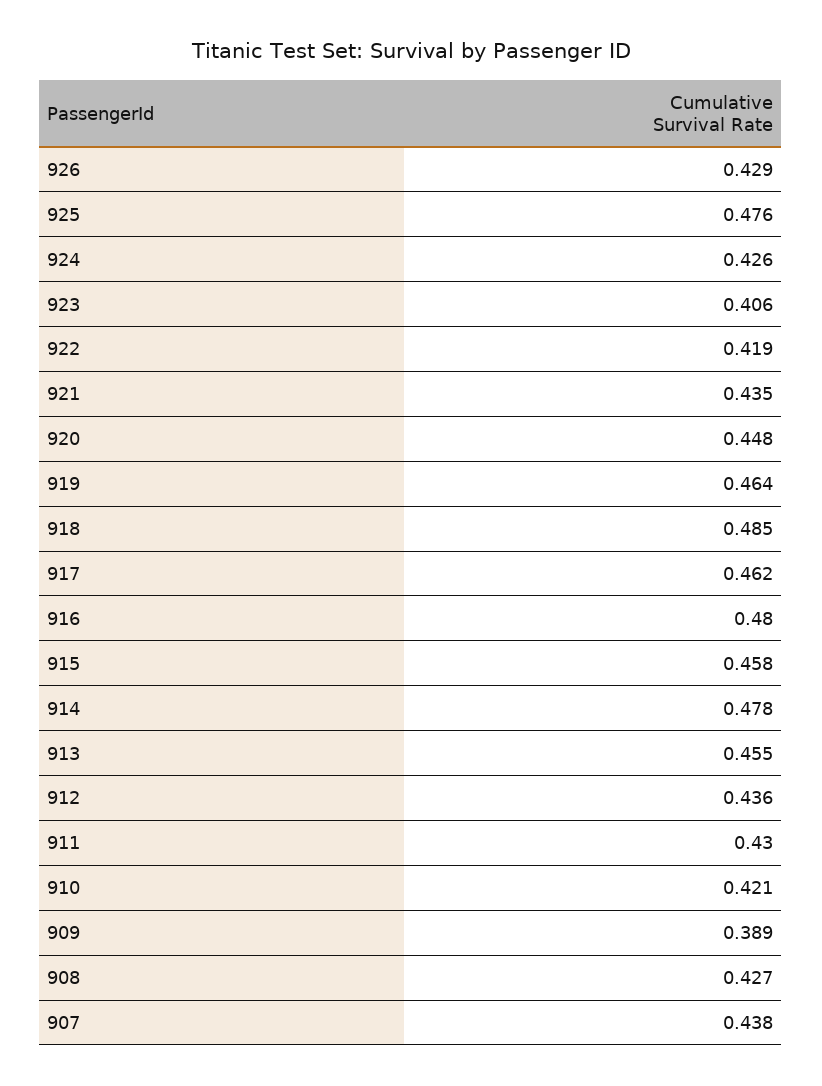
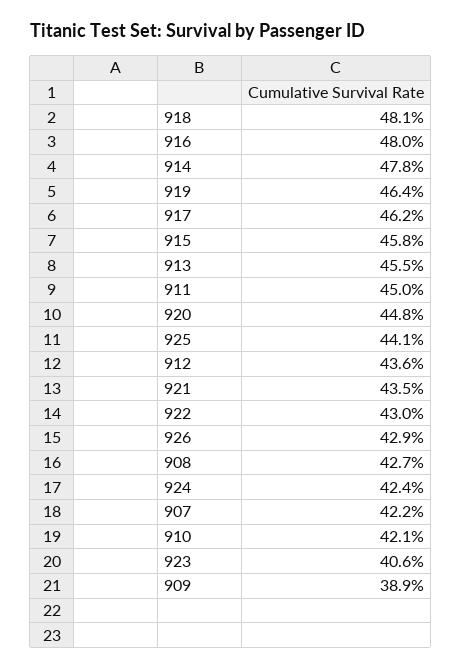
  {
    "926": 0.429,
-   "925": 0.476,
+   "925": 0.441,
-   "924": 0.426,
+   "924": 0.424,
    "923": 0.406,
-   "922": 0.419,
+   "922": 0.43,
    "921": 0.435,
    "920": 0.448,
    "919": 0.464,
-   "918": 0.485,
+   "918": 0.481,
    "917": 0.462,
    "916": 0.48,
    "915": 0.458,
    "914": 0.478,
    "913": 0.455,
    "912": 0.436,
-   "911": 0.43,
+   "911": 0.45,
    "910": 0.421,
    "909": 0.389,
    "908": 0.427,
-   "907": 0.438
+   "907": 0.422
  }

